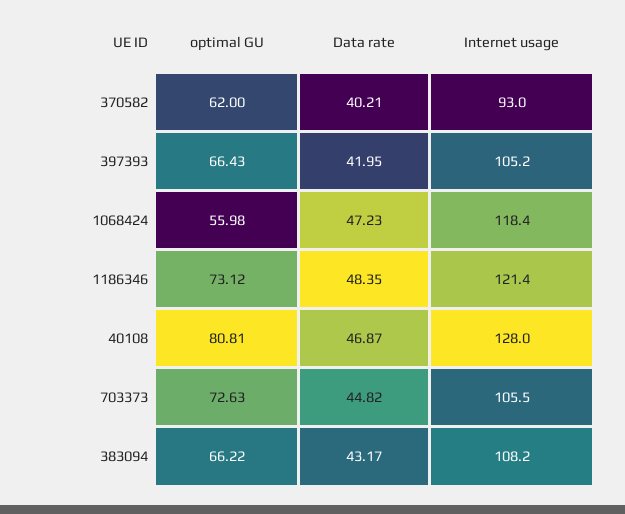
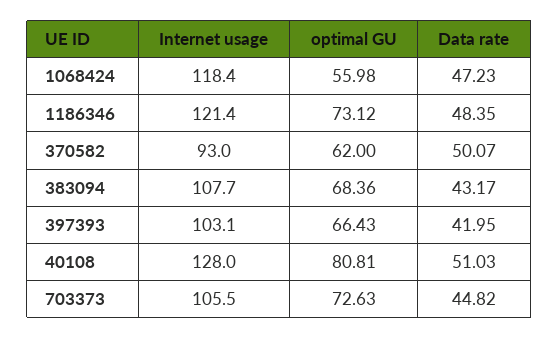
  {
    "optimal GU": {
      "370582": 62,
      "397393": 66.43,
      "1068424": 55.98,
      "1186346": 73.12,
      "40108": 80.81,
      "703373": 72.63,
-     "383094": 66.22
+     "383094": 68.36
    },
    "Data rate": {
-     "370582": 40.21,
+     "370582": 50.07,
      "397393": 41.95,
      "1068424": 47.23,
      "1186346": 48.35,
-     "40108": 46.87,
+     "40108": 51.03,
      "703373": 44.82,
      "383094": 43.17
    },
    "Internet usage": {
      "370582": 93,
-     "397393": 105.2,
+     "397393": 103.1,
      "1068424": 118.4,
      "1186346": 121.4,
      "40108": 128,
      "703373": 105.5,
-     "383094": 108.2
+     "383094": 107.7
    }
  }

